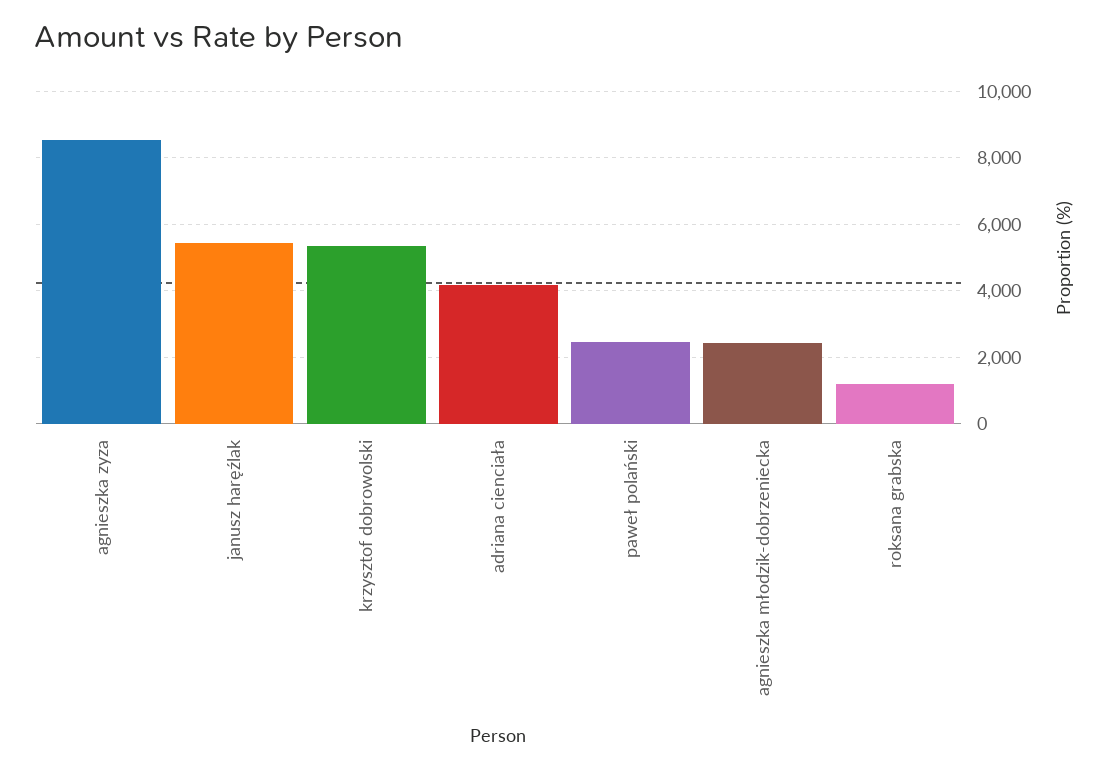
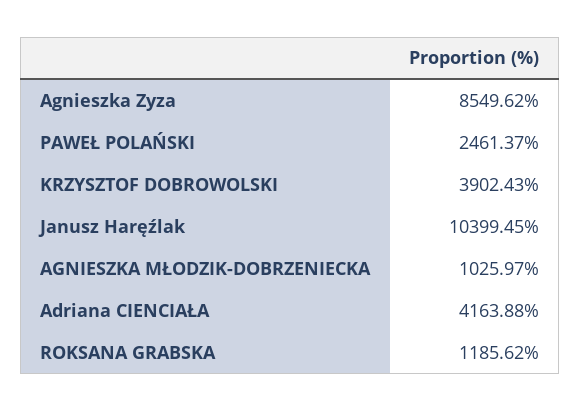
  {
    "agnieszka zyza": 8549.62,
-   "janusz haręźlak": 5400,
+   "janusz haręźlak": 10399.45,
-   "krzysztof dobrowolski": 5400,
+   "krzysztof dobrowolski": 3902.43,
    "adriana cienciała": 4163.88,
    "paweł polański": 2461.37,
-   "agnieszka młodzik-dobrzeniecka": 2400,
+   "agnieszka młodzik-dobrzeniecka": 1025.97,
    "roksana grabska": 1185.62
  }

